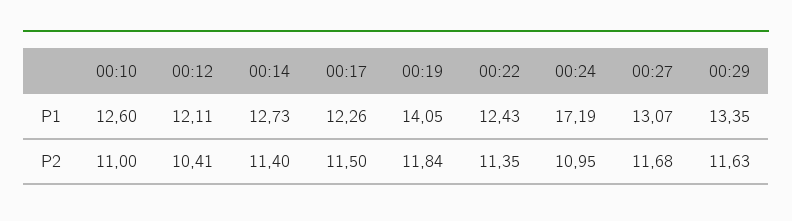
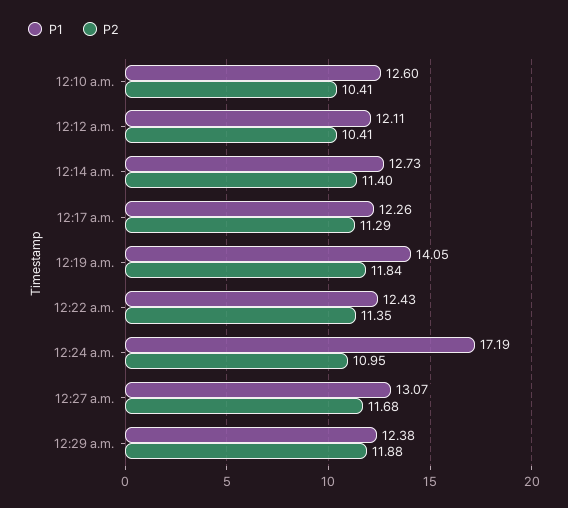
  {
    "P1": {
      "00:10": 12.6,
      "00:12": 12.11,
      "00:14": 12.73,
      "00:17": 12.26,
      "00:19": 14.05,
      "00:22": 12.43,
      "00:24": 17.19,
      "00:27": 13.07,
-     "00:29": 13.35
+     "00:29": 12.38
    },
    "P2": {
-     "00:10": 11,
+     "00:10": 10.41,
      "00:12": 10.41,
      "00:14": 11.4,
-     "00:17": 11.5,
+     "00:17": 11.29,
      "00:19": 11.84,
      "00:22": 11.35,
      "00:24": 10.95,
      "00:27": 11.68,
-     "00:29": 11.63
+     "00:29": 11.88
    }
  }

